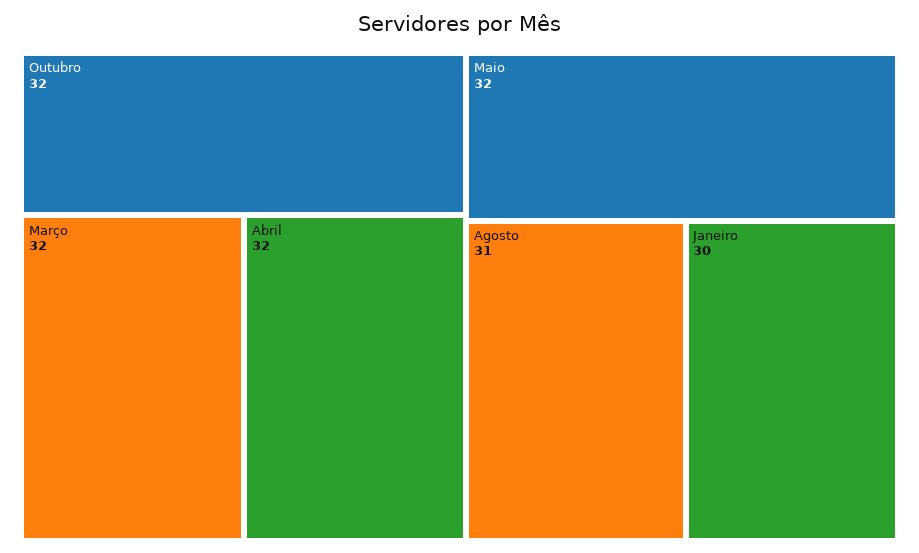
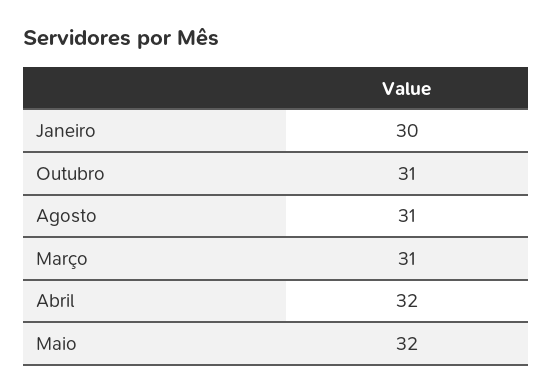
  {
-   "Outubro": 32,
+   "Outubro": 31,
-   "Março": 32,
+   "Março": 31,
    "Abril": 32,
    "Maio": 32,
    "Agosto": 31,
    "Janeiro": 30
  }

